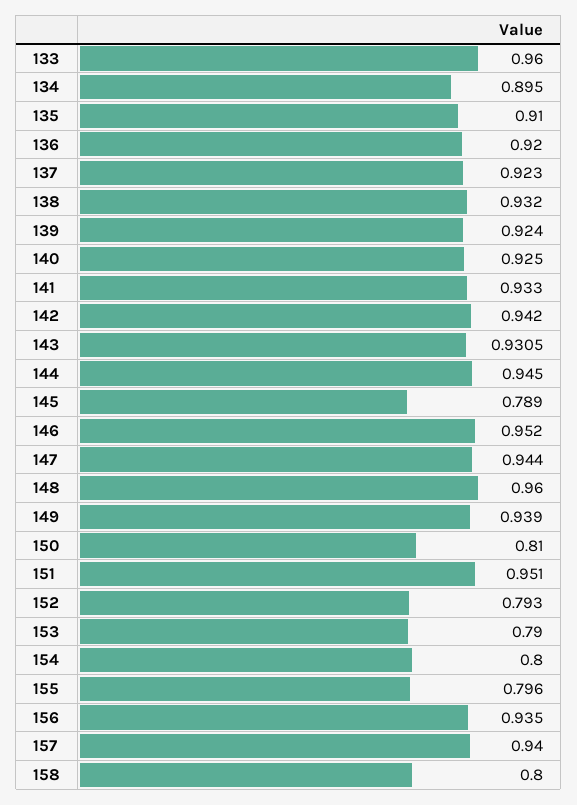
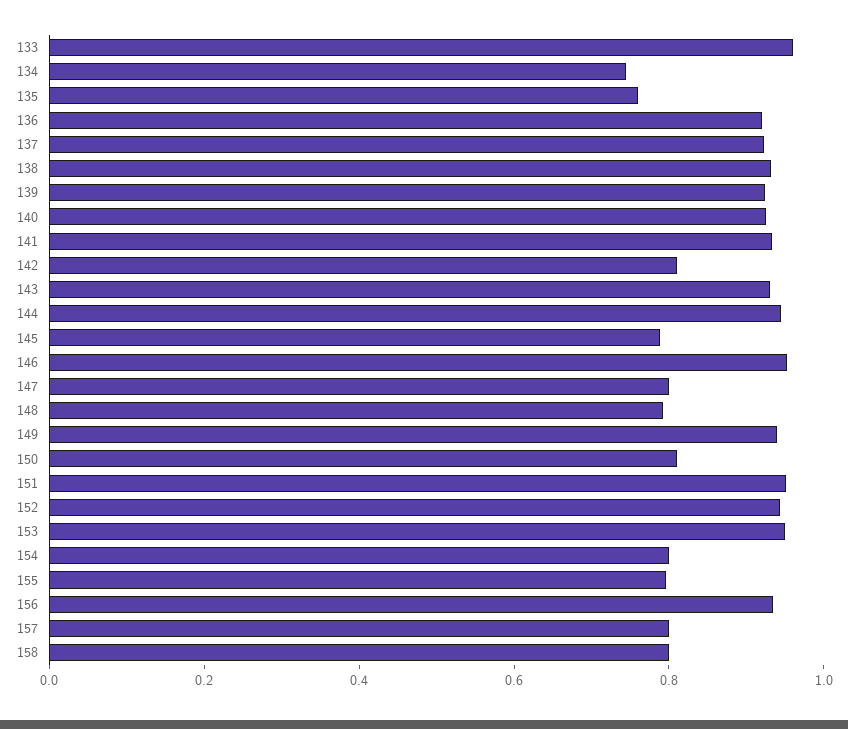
  {
    "133": 0.96,
-   "134": 0.895,
+   "134": 0.75,
-   "135": 0.91,
+   "135": 0.75,
    "136": 0.92,
    "137": 0.923,
    "138": 0.932,
    "139": 0.924,
    "140": 0.925,
    "141": 0.933,
-   "142": 0.942,
+   "142": 0.8,
    "143": 0.9305,
    "144": 0.945,
    "145": 0.789,
    "146": 0.952,
-   "147": 0.944,
+   "147": 0.8,
-   "148": 0.96,
+   "148": 0.8,
    "149": 0.939,
    "150": 0.81,
    "151": 0.951,
-   "152": 0.793,
+   "152": 0.95,
-   "153": 0.79,
+   "153": 0.95,
    "154": 0.8,
    "155": 0.796,
    "156": 0.935,
-   "157": 0.94,
+   "157": 0.8,
    "158": 0.8
  }

